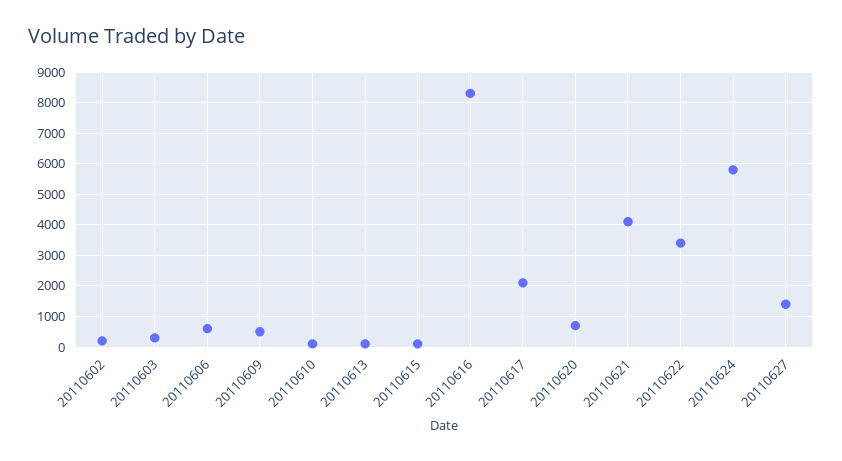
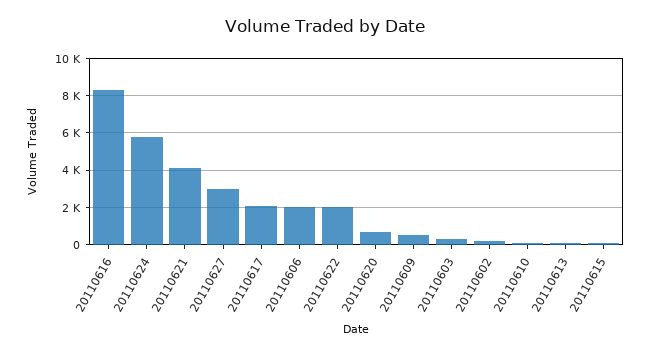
  {
    "20110602": 200,
    "20110603": 400,
-   "20110606": 600,
+   "20110606": 2000,
    "20110609": 600,
    "20110610": 200,
    "20110613": 200,
    "20110615": 200,
    "20110616": 8400,
    "20110617": 2200,
    "20110620": 800,
    "20110621": 4200,
-   "20110622": 3400,
+   "20110622": 2000,
    "20110624": 5800,
-   "20110627": 1400
+   "20110627": 3000
  }

